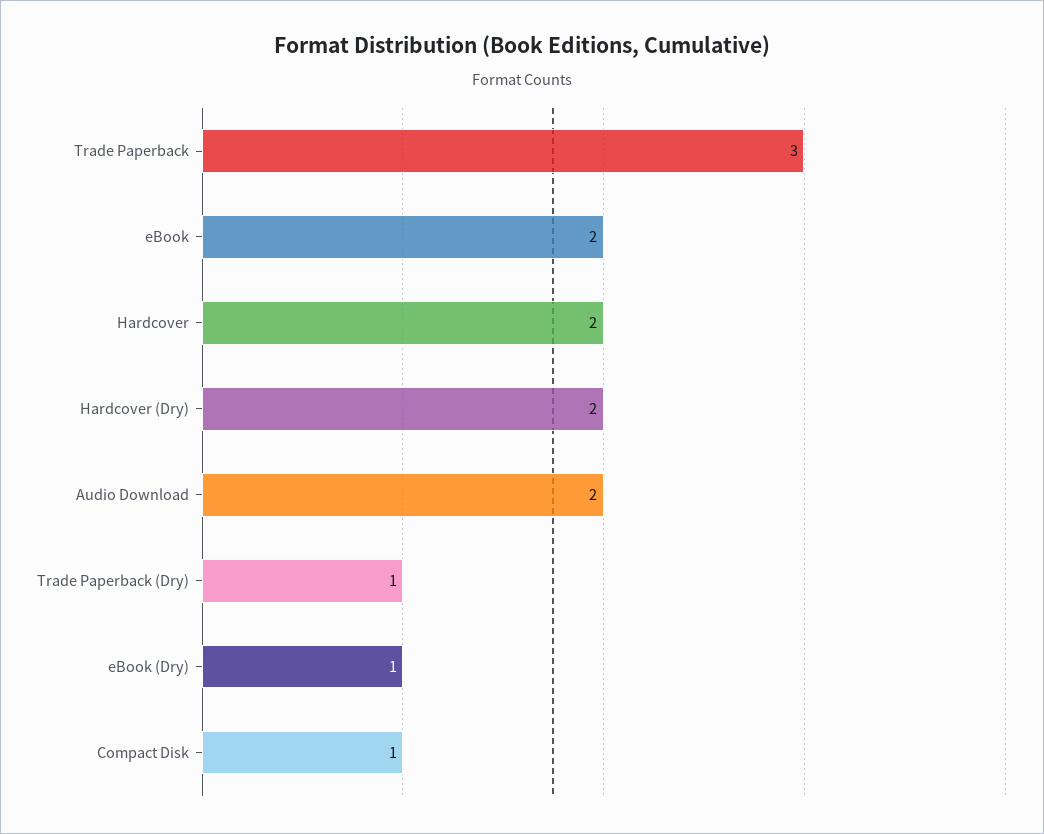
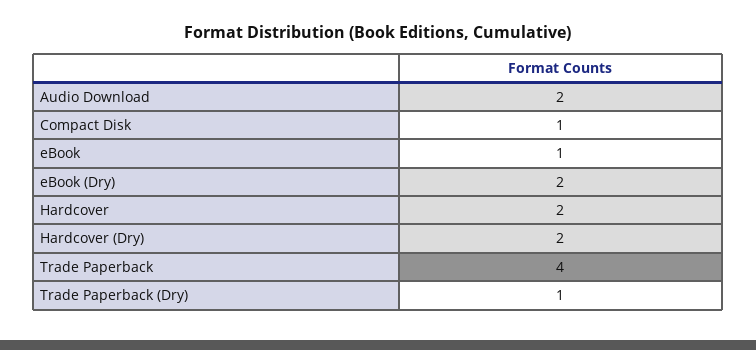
  {
-   "Trade Paperback": 3,
+   "Trade Paperback": 4,
-   "eBook": 2,
+   "eBook": 1,
    "Hardcover": 2,
    "Hardcover (Dry)": 2,
    "Audio Download": 2,
    "Trade Paperback (Dry)": 1,
-   "eBook (Dry)": 1,
+   "eBook (Dry)": 2,
    "Compact Disk": 1
  }

